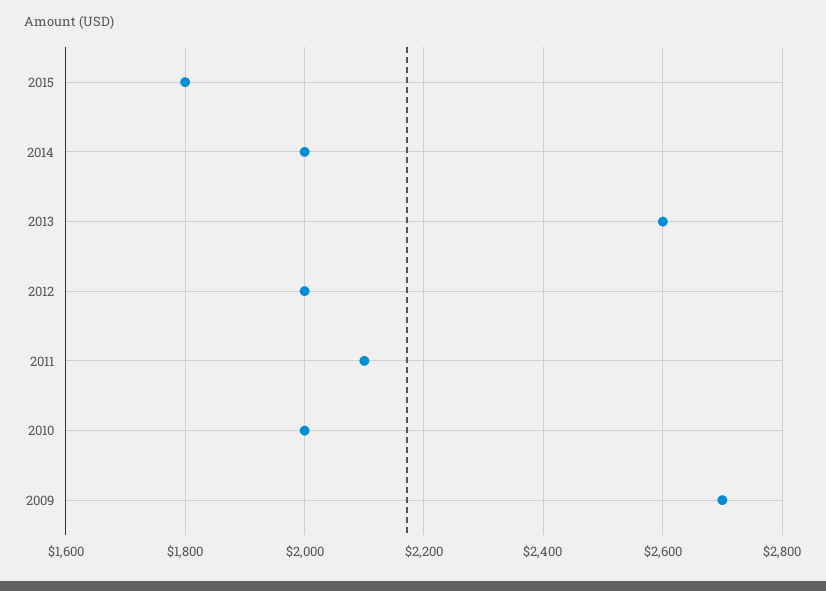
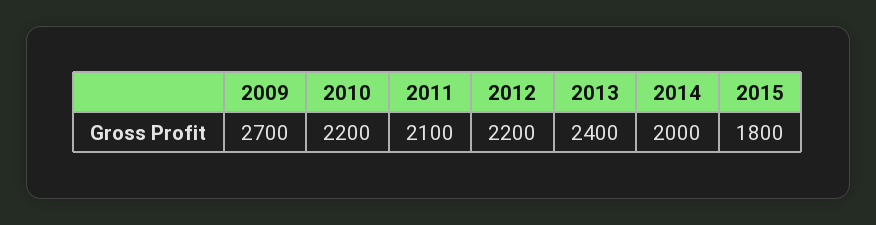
  {
    "2015": 1800,
    "2014": 2000,
-   "2013": 2600,
+   "2013": 2400,
-   "2012": 2000,
+   "2012": 2200,
    "2011": 2100,
-   "2010": 2000,
+   "2010": 2200,
    "2009": 2700
  }

